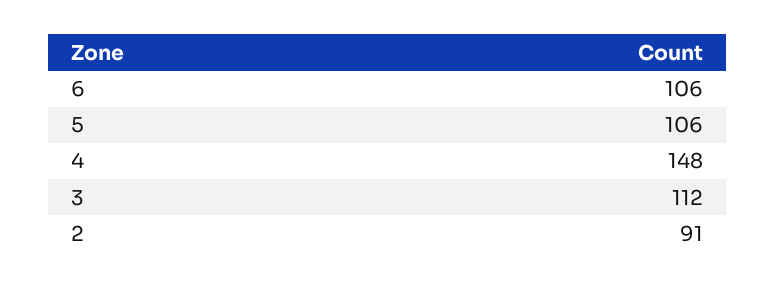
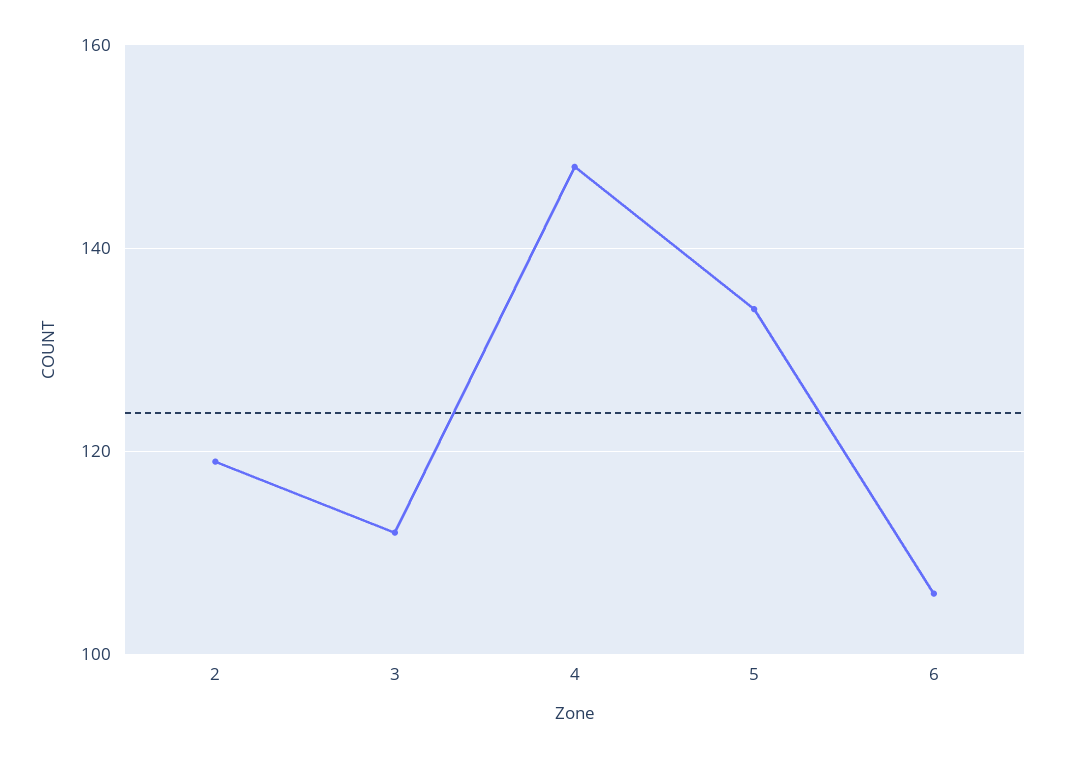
  {
    "6": 106,
-   "5": 106,
+   "5": 135,
    "4": 148,
    "3": 112,
-   "2": 91
+   "2": 120
  }

